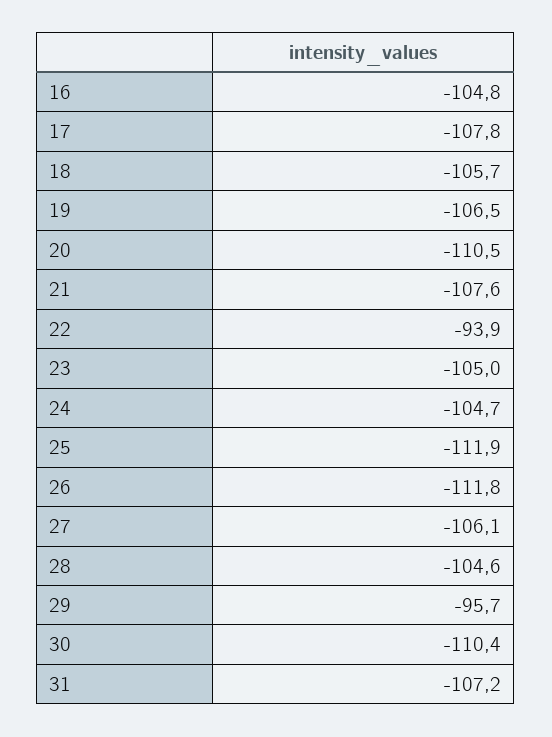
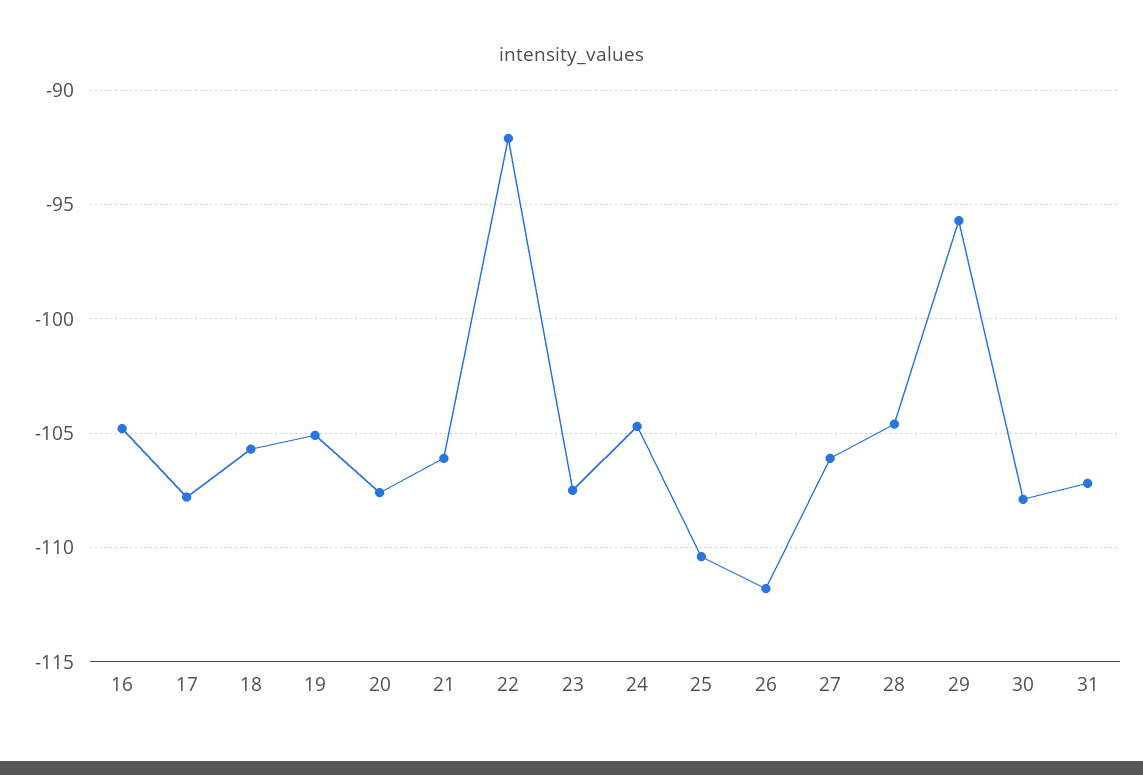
  {
    "16": -104.8,
    "17": -107.8,
    "18": -105.7,
-   "19": -106.5,
+   "19": -105,
-   "20": -110.5,
+   "20": -107.5,
-   "21": -107.6,
+   "21": -106,
-   "22": -93.9,
+   "22": -92,
-   "23": -105,
+   "23": -107.5,
    "24": -104.7,
-   "25": -111.9,
+   "25": -110.5,
    "26": -111.8,
    "27": -106.1,
    "28": -104.6,
    "29": -95.7,
-   "30": -110.4,
+   "30": -108,
    "31": -107.2
  }

